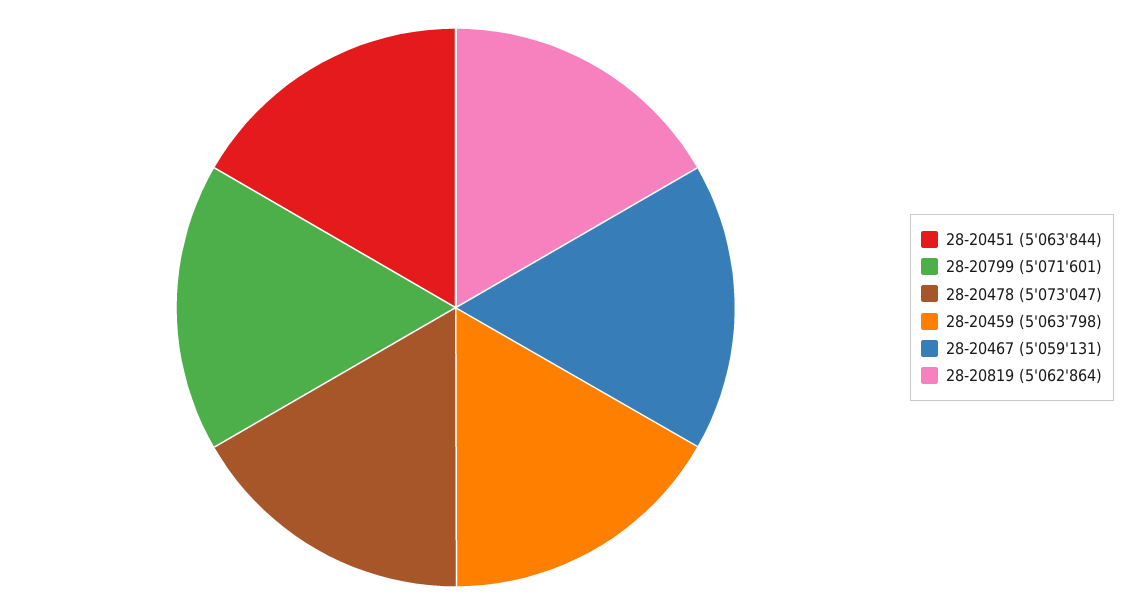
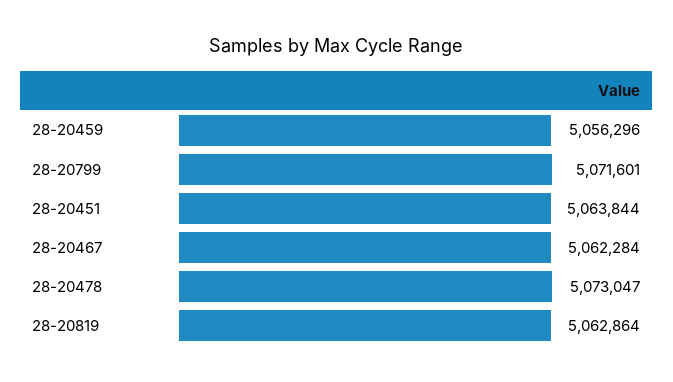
  {
    "28-20451": 5063844,
    "28-20799": 5071601,
    "28-20478": 5073047,
-   "28-20459": 5063798,
+   "28-20459": 5056296,
-   "28-20467": 5059131,
+   "28-20467": 5062284,
    "28-20819": 5062864
  }

